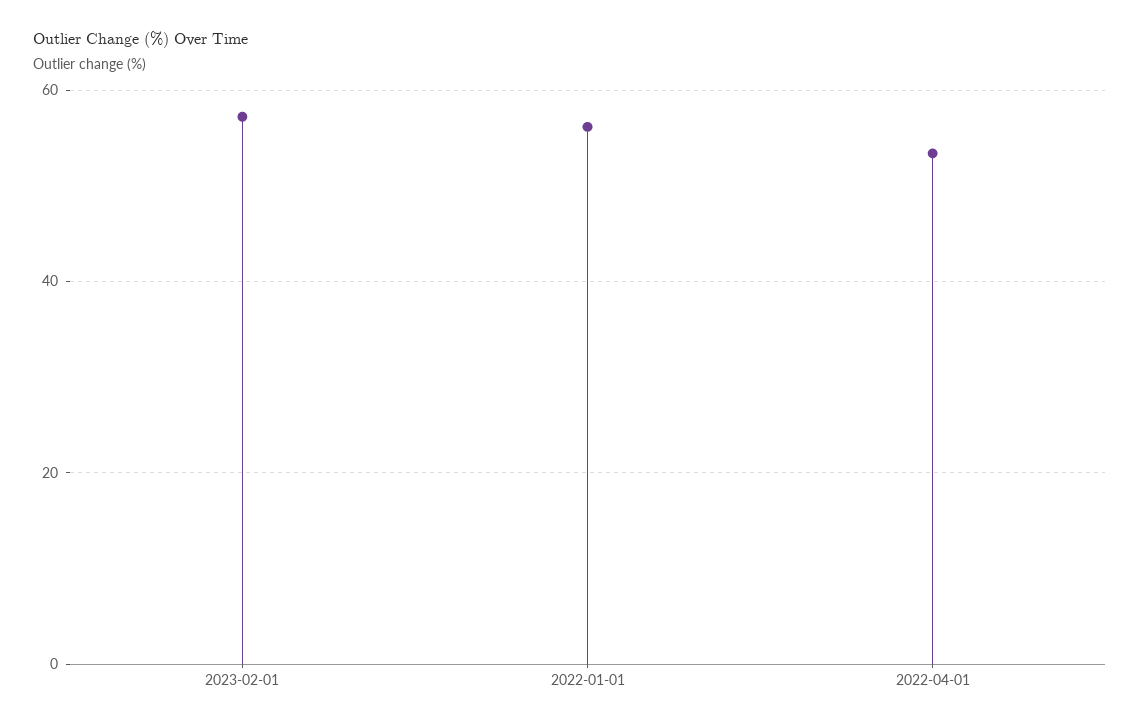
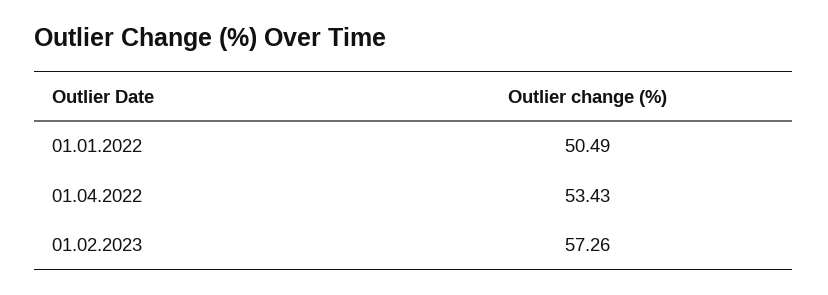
  {
    "2023-02-01": 57.26,
-   "2022-01-01": 56,
+   "2022-01-01": 50.49,
    "2022-04-01": 53.43
  }

